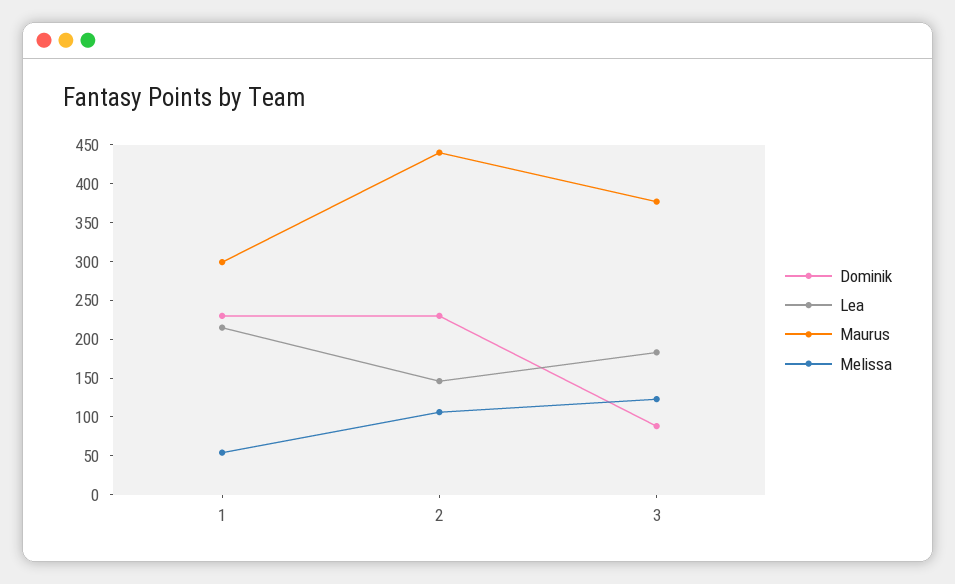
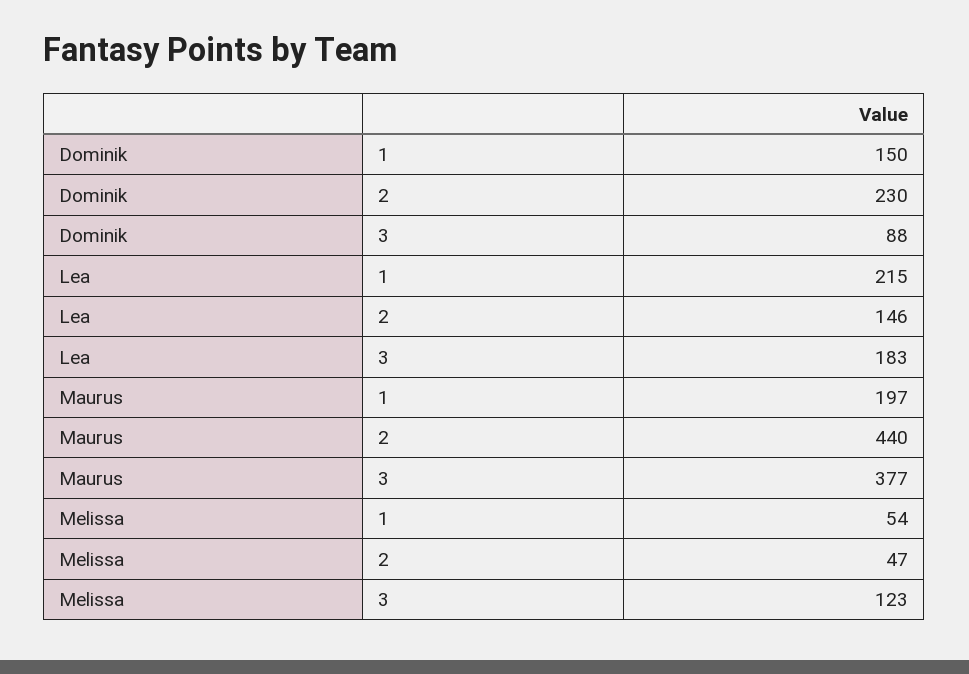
  {
    "Dominik": {
-     "1": 225,
+     "1": 150,
      "2": 230,
      "3": 88
    },
    "Lea": {
      "1": 215,
      "2": 146,
      "3": 183
    },
    "Maurus": {
-     "1": 300,
+     "1": 197,
      "2": 440,
      "3": 377
    },
    "Melissa": {
      "1": 54,
-     "2": 100,
+     "2": 47,
      "3": 123
    }
  }

